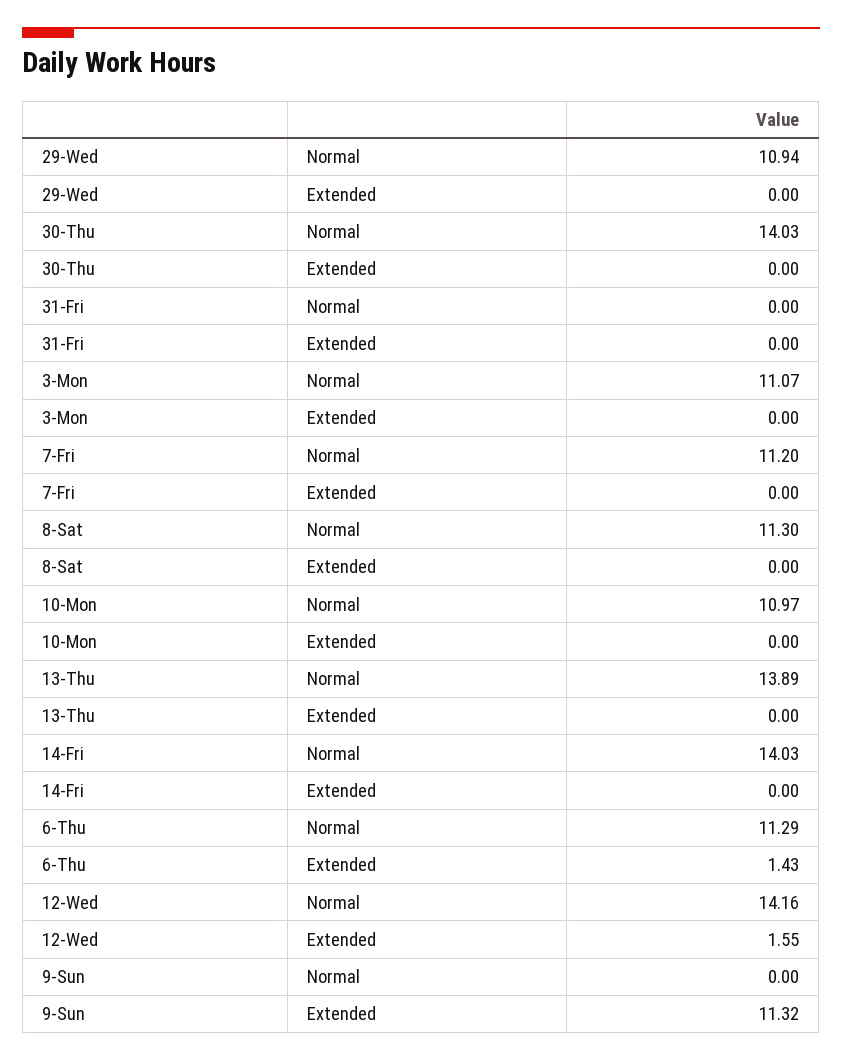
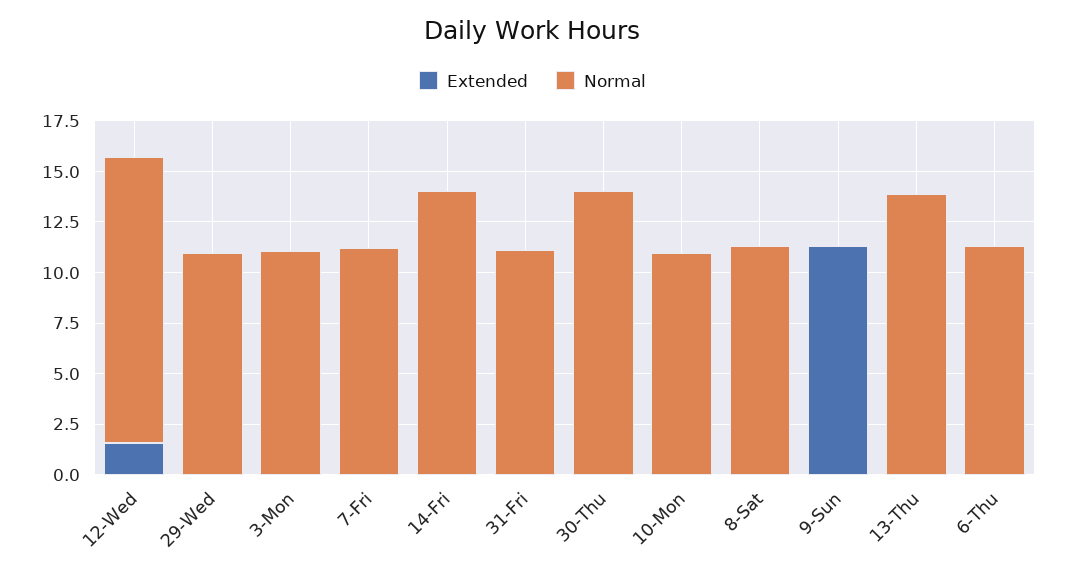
  {
    "Normal": {
      "29-Wed": 10.94,
      "30-Thu": 14.03,
-     "31-Fri": 0,
+     "31-Fri": 11,
      "3-Mon": 11.07,
      "7-Fri": 11.2,
      "8-Sat": 11.3,
      "10-Mon": 10.97,
      "13-Thu": 13.89,
      "14-Fri": 14.03,
      "6-Thu": 11.29,
      "12-Wed": 14.16,
      "9-Sun": 0
    },
    "Extended": {
      "29-Wed": 0,
      "30-Thu": 0,
      "31-Fri": 0,
      "3-Mon": 0,
      "7-Fri": 0,
      "8-Sat": 0,
      "10-Mon": 0,
      "13-Thu": 0,
      "14-Fri": 0,
-     "6-Thu": 1.43,
+     "6-Thu": 0,
      "12-Wed": 1.55,
      "9-Sun": 11.32
    }
  }

